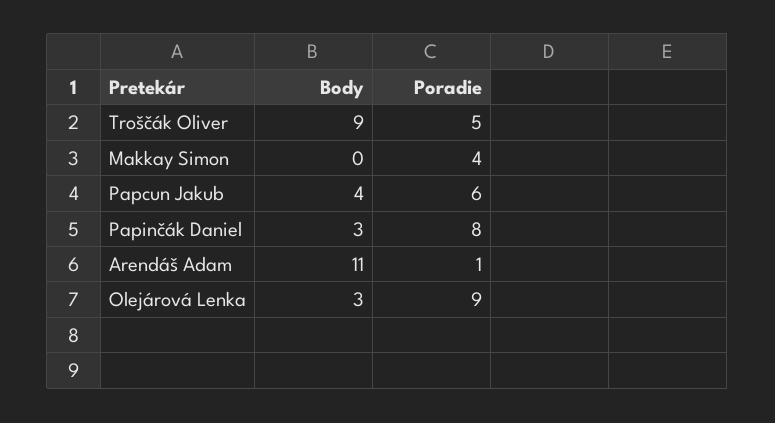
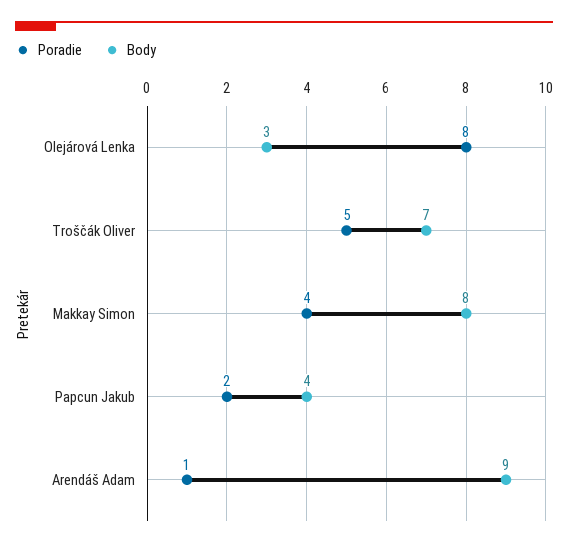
  {
    "Body": {
-     "Troščák Oliver": 9,
+     "Troščák Oliver": 7,
-     "Makkay Simon": 0,
+     "Makkay Simon": 8,
      "Papcun Jakub": 4,
-     "Papinčák Daniel": 3,
-     "Arendáš Adam": 11,
+     "Arendáš Adam": 9,
      "Olejárová Lenka": 3
    },
    "Poradie": {
      "Troščák Oliver": 5,
      "Makkay Simon": 4,
-     "Papcun Jakub": 6,
+     "Papcun Jakub": 2,
-     "Papinčák Daniel": 8,
      "Arendáš Adam": 1,
-     "Olejárová Lenka": 9
+     "Olejárová Lenka": 8
    }
  }

